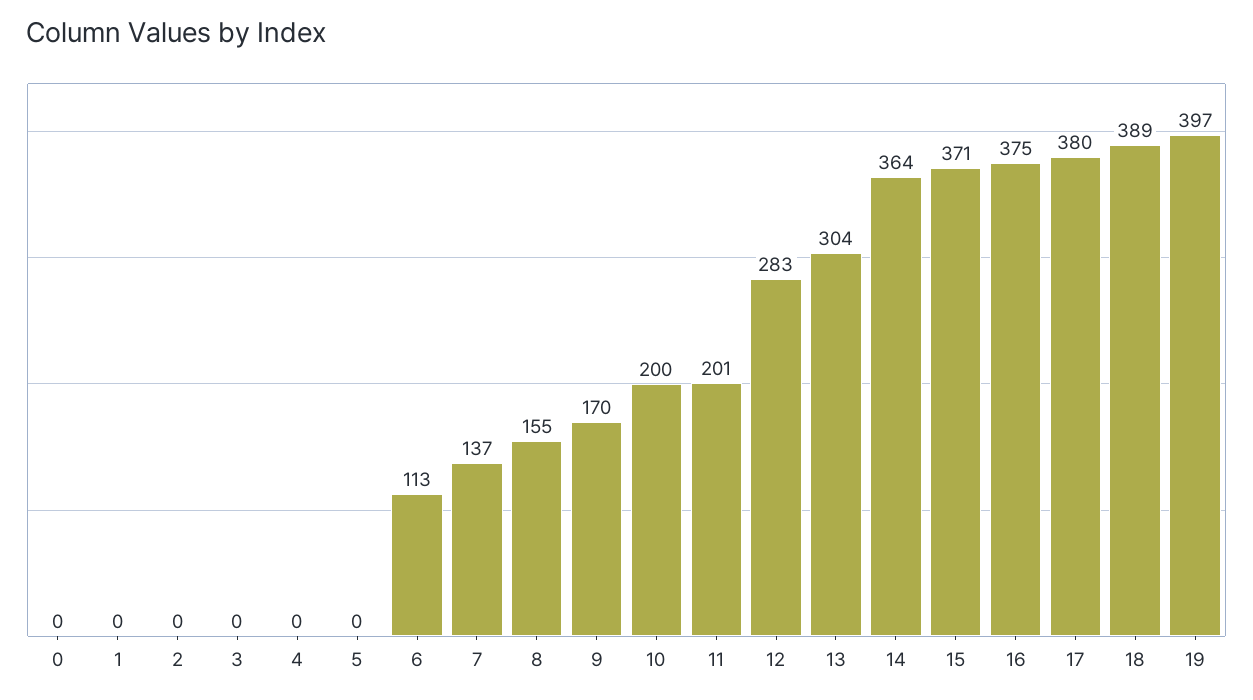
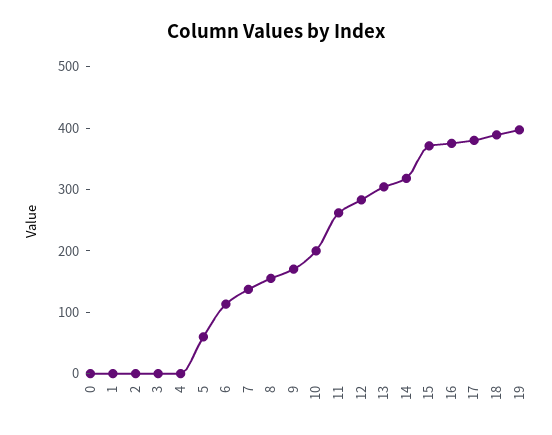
  {
    "0": 0,
    "1": 0,
    "2": 0,
    "3": 0,
    "4": 0,
-   "5": 0,
+   "5": 60,
    "6": 113,
    "7": 137,
    "8": 155,
    "9": 170,
    "10": 200,
-   "11": 201,
+   "11": 260,
    "12": 283,
    "13": 304,
-   "14": 364,
+   "14": 320,
    "15": 371,
    "16": 375,
    "17": 380,
    "18": 389,
    "19": 397
  }

